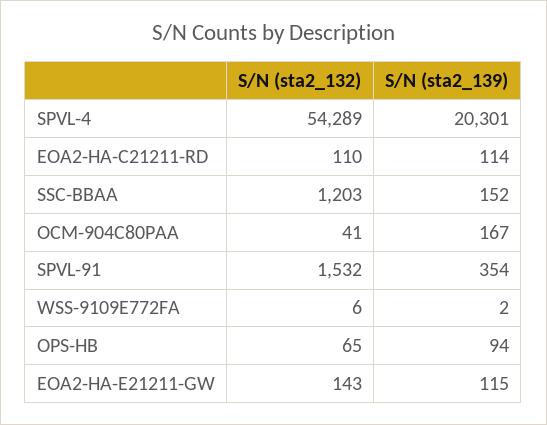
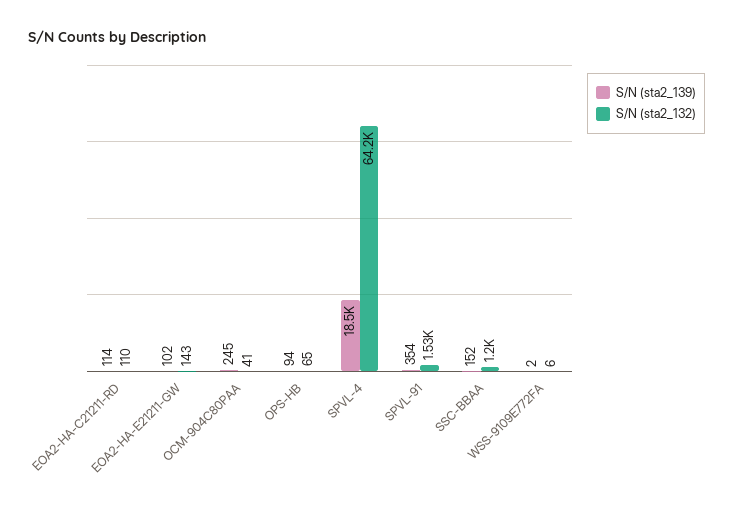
  {
    "S/N (sta2_132)": {
-     "SPVL-4": 54289,
+     "SPVL-4": 64200,
      "EOA2-HA-C21211-RD": 110,
      "SSC-BBAA": 1203,
      "OCM-904C80PAA": 41,
      "SPVL-91": 1532,
      "WSS-9109E772FA": 6,
      "OPS-HB": 65,
      "EOA2-HA-E21211-GW": 143
    },
    "S/N (sta2_139)": {
-     "SPVL-4": 20301,
+     "SPVL-4": 18500,
      "EOA2-HA-C21211-RD": 114,
      "SSC-BBAA": 152,
-     "OCM-904C80PAA": 167,
+     "OCM-904C80PAA": 245,
      "SPVL-91": 354,
      "WSS-9109E772FA": 2,
      "OPS-HB": 94,
-     "EOA2-HA-E21211-GW": 115
+     "EOA2-HA-E21211-GW": 102
    }
  }

